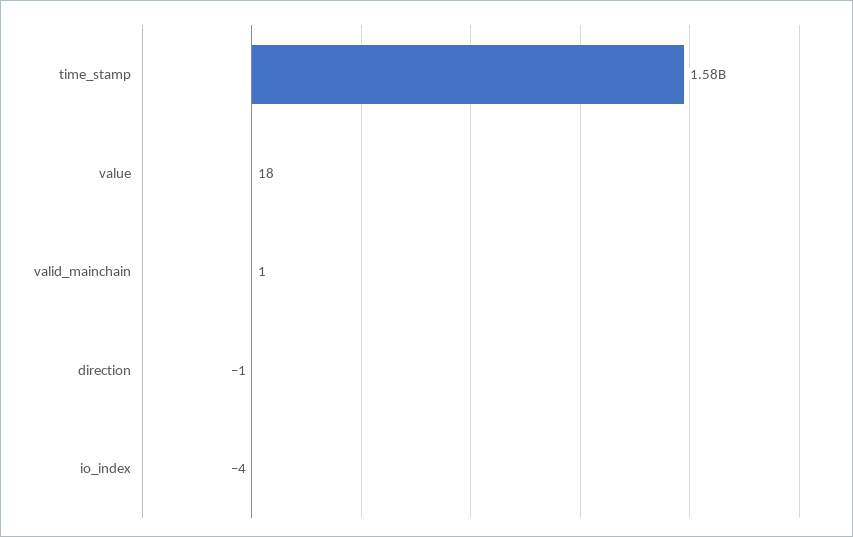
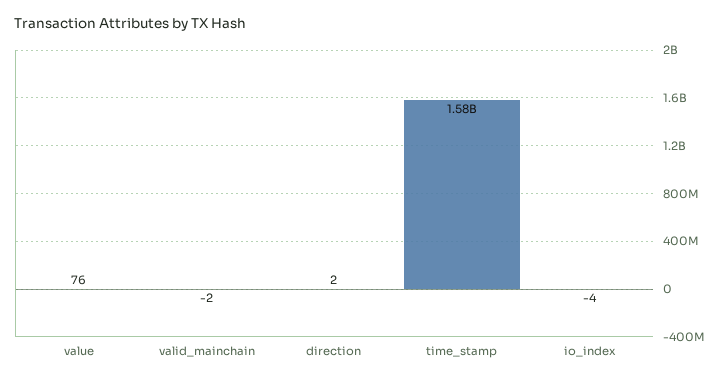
  {
    "time_stamp": 1580000000,
-   "value": 18,
+   "value": 76,
-   "valid_mainchain": 1,
+   "valid_mainchain": -2,
-   "direction": -1,
+   "direction": 2,
    "io_index": -4
  }

